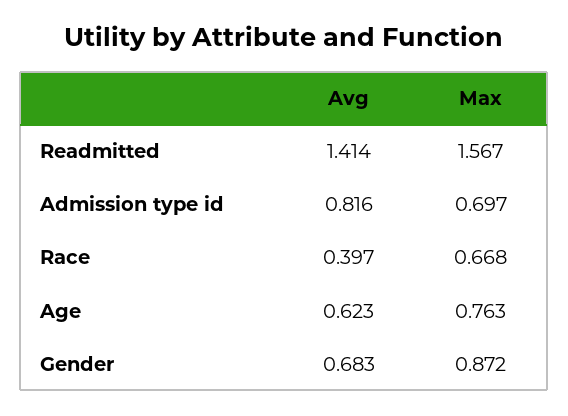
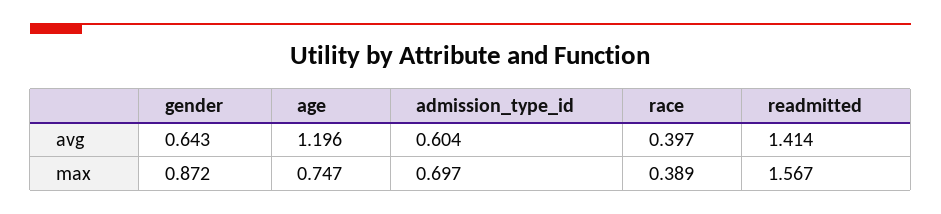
  {
    "Avg": {
      "Readmitted": 1.414,
-     "Admission type id": 0.816,
+     "Admission type id": 0.604,
      "Race": 0.397,
-     "Age": 0.623,
+     "Age": 1.196,
-     "Gender": 0.683
+     "Gender": 0.643
    },
    "Max": {
      "Readmitted": 1.567,
      "Admission type id": 0.697,
-     "Race": 0.668,
+     "Race": 0.389,
-     "Age": 0.763,
+     "Age": 0.747,
      "Gender": 0.872
    }
  }

